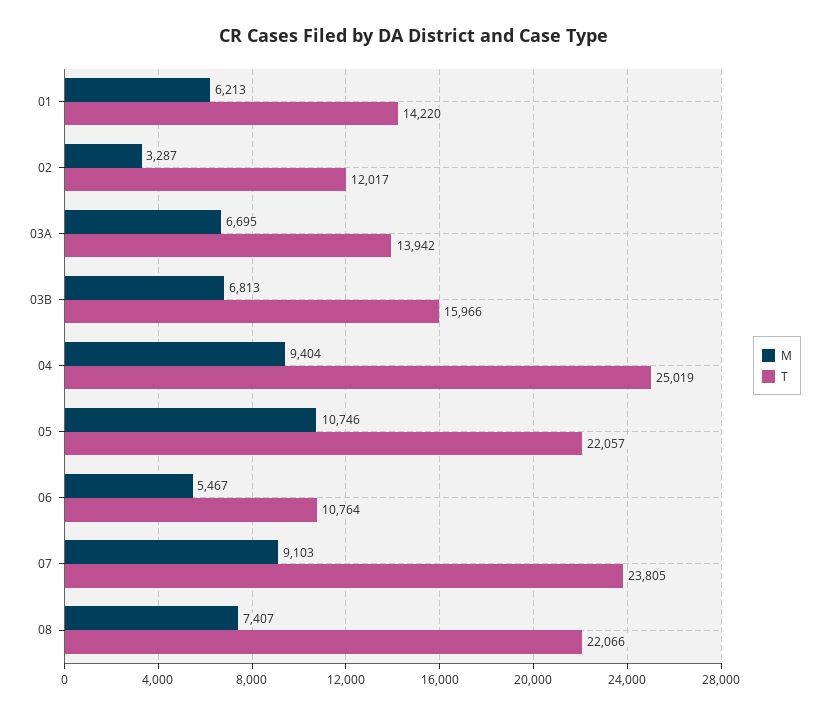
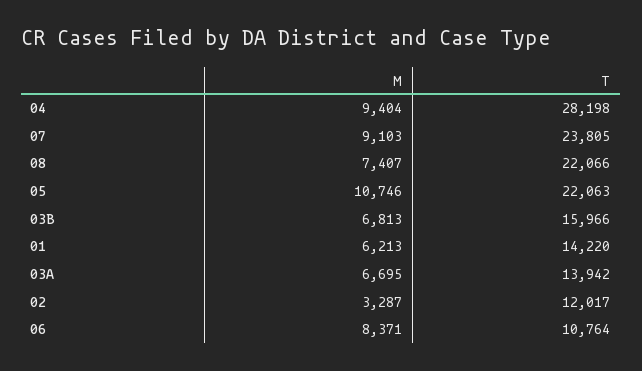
  {
    "M": {
      "01": 6213,
      "02": 3287,
      "03A": 6695,
      "03B": 6813,
      "04": 9404,
      "05": 10746,
-     "06": 5467,
+     "06": 8371,
      "07": 9103,
      "08": 7407
    },
    "T": {
      "01": 14220,
      "02": 12017,
      "03A": 13942,
      "03B": 15966,
-     "04": 25019,
+     "04": 28198,
-     "05": 22057,
+     "05": 22063,
      "06": 10764,
      "07": 23805,
      "08": 22066
    }
  }

